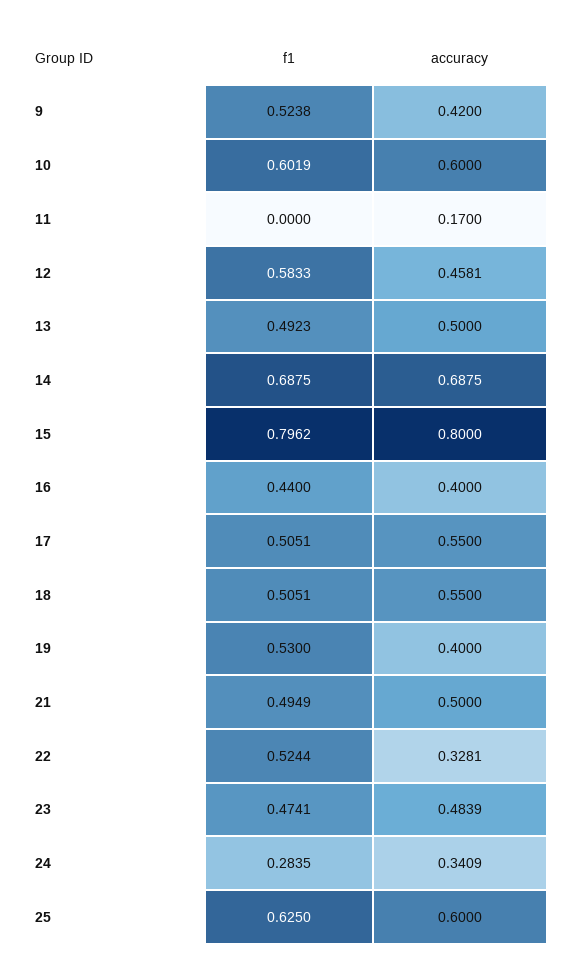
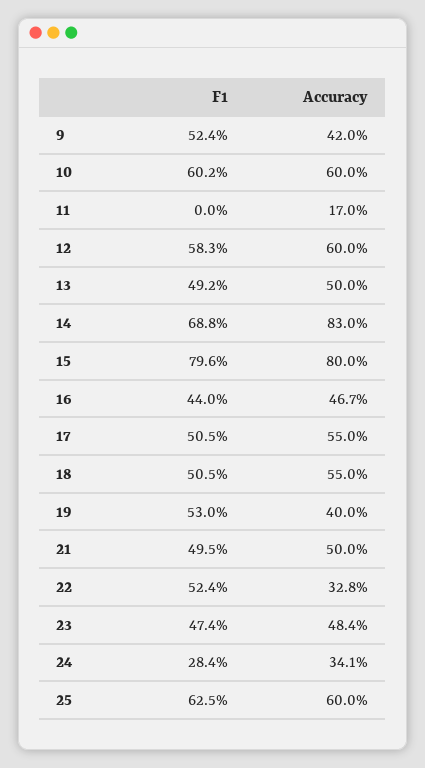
  {
    "f1": {
      "9": 0.5238,
      "10": 0.6019,
      "11": 0,
      "12": 0.5833,
      "13": 0.4923,
      "14": 0.6875,
      "15": 0.7962,
      "16": 0.44,
      "17": 0.5051,
      "18": 0.5051,
      "19": 0.53,
      "21": 0.4949,
      "22": 0.5244,
      "23": 0.4741,
      "24": 0.2835,
      "25": 0.625
    },
    "accuracy": {
      "9": 0.42,
      "10": 0.6,
      "11": 0.17,
-     "12": 0.4581,
+     "12": 0.6,
      "13": 0.5,
-     "14": 0.6875,
+     "14": 0.83,
      "15": 0.8,
-     "16": 0.4,
+     "16": 0.467,
      "17": 0.55,
      "18": 0.55,
      "19": 0.4,
      "21": 0.5,
      "22": 0.3281,
      "23": 0.4839,
      "24": 0.3409,
      "25": 0.6
    }
  }

